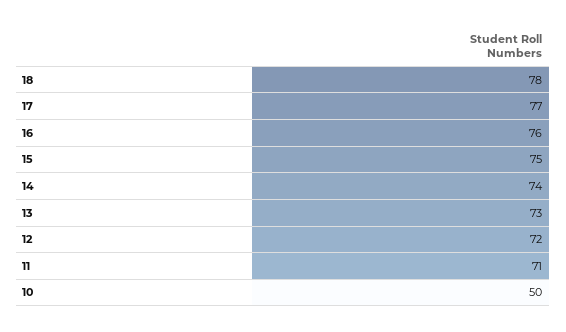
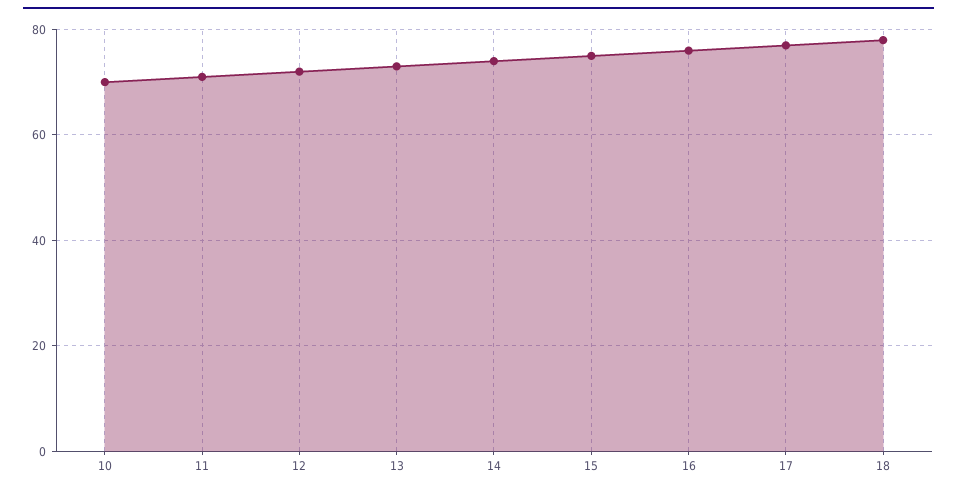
  {
    "18": 78,
    "17": 77,
    "16": 76,
    "15": 75,
    "14": 74,
    "13": 73,
    "12": 72,
    "11": 71,
-   "10": 50
+   "10": 70
  }

